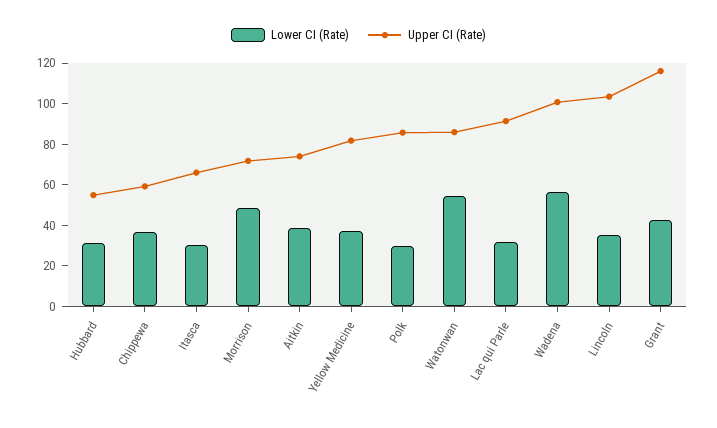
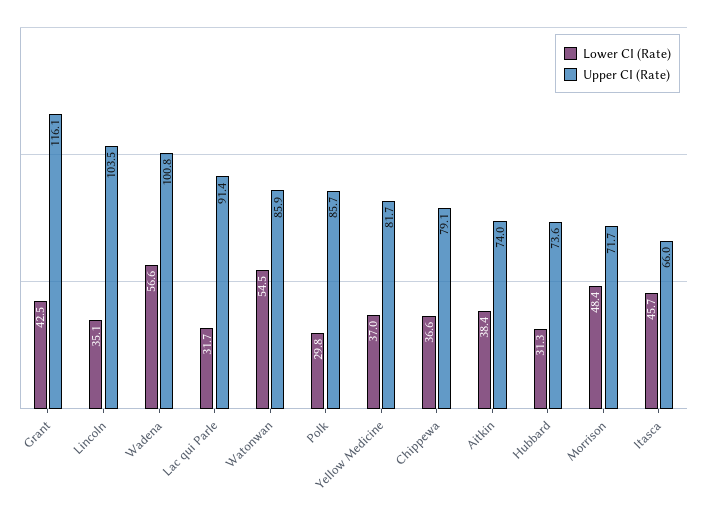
  {
    "Lower CI (Rate)": {
      "Hubbard": 31.3,
      "Chippewa": 36.6,
-     "Itasca": 30,
+     "Itasca": 45.7,
      "Morrison": 48.4,
      "Aitkin": 38.4,
      "Yellow Medicine": 37,
      "Polk": 29.8,
      "Watonwan": 54.5,
      "Lac qui Parle": 31.7,
      "Wadena": 56.6,
      "Lincoln": 35.1,
      "Grant": 42.5
    },
    "Upper CI (Rate)": {
-     "Hubbard": 55,
+     "Hubbard": 73.6,
-     "Chippewa": 60,
+     "Chippewa": 79.1,
      "Itasca": 66,
      "Morrison": 71.7,
      "Aitkin": 74,
      "Yellow Medicine": 81.7,
      "Polk": 85.7,
      "Watonwan": 85.9,
      "Lac qui Parle": 91.4,
      "Wadena": 100.8,
      "Lincoln": 103.5,
      "Grant": 116.1
    }
  }

